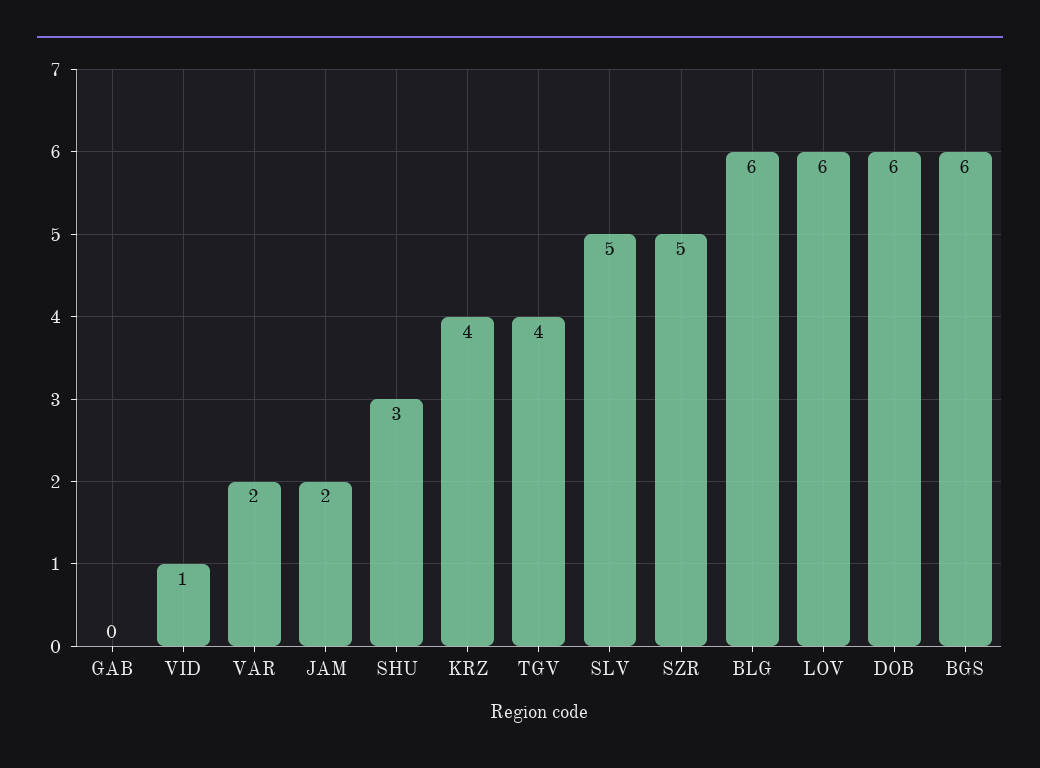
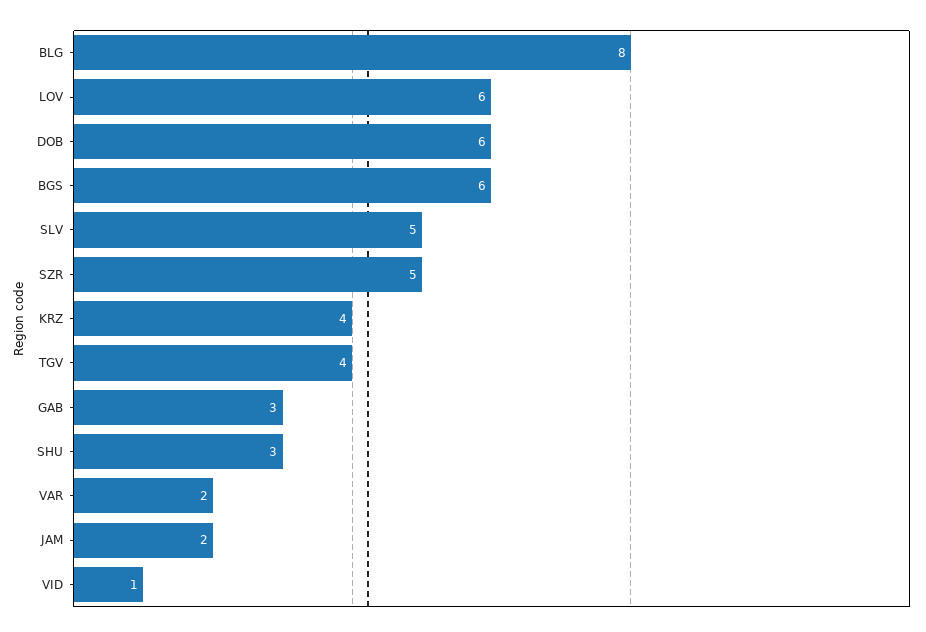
  {
-   "GAB": 0,
+   "GAB": 3,
    "VID": 1,
    "VAR": 2,
    "JAM": 2,
    "SHU": 3,
    "KRZ": 4,
    "TGV": 4,
    "SLV": 5,
    "SZR": 5,
-   "BLG": 6,
+   "BLG": 8,
    "LOV": 6,
    "DOB": 6,
    "BGS": 6
  }

